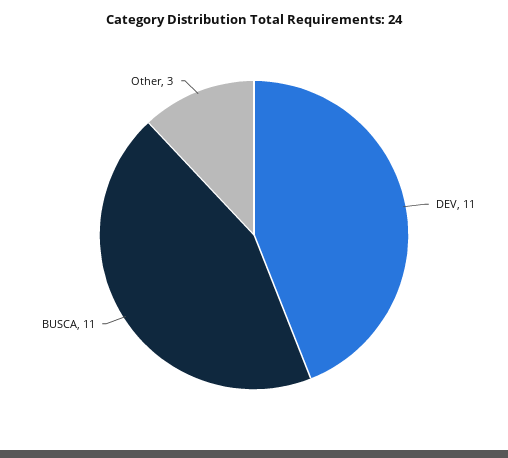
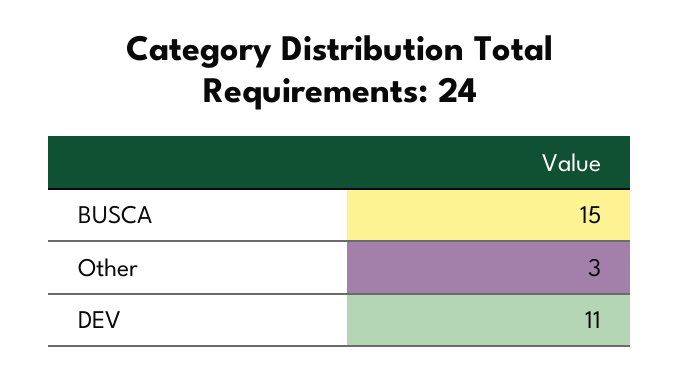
  {
    "DEV": 11,
-   "BUSCA": 11,
+   "BUSCA": 15,
    "Other": 3
  }

